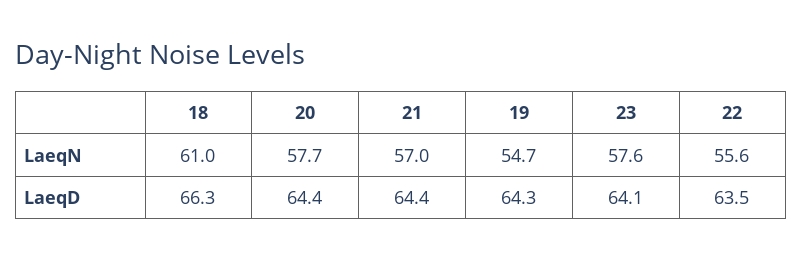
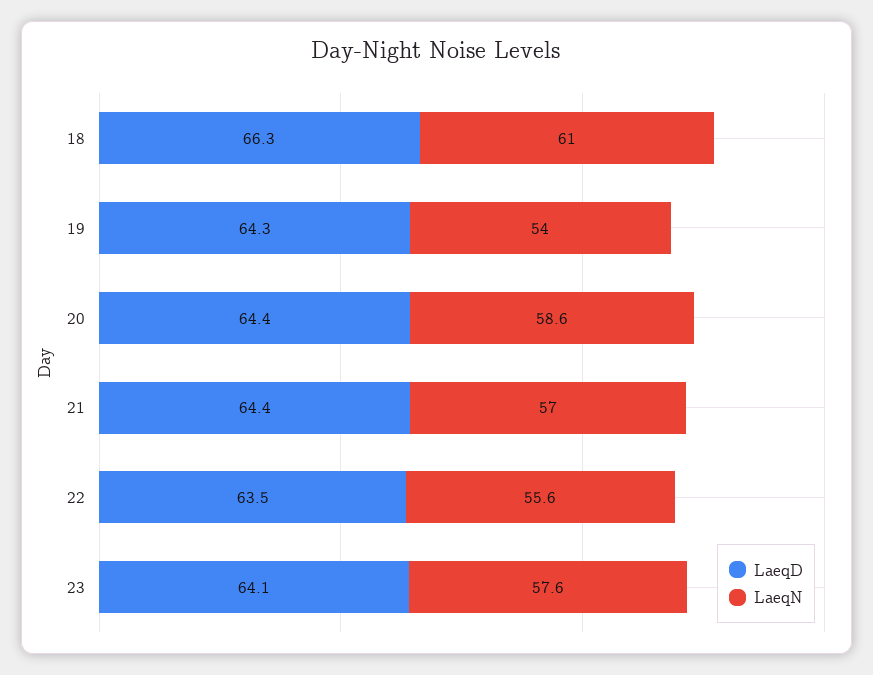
  {
    "LaeqN": {
      "18": 61,
-     "20": 57.7,
+     "20": 58.6,
      "21": 57,
-     "19": 54.7,
+     "19": 54,
      "23": 57.6,
      "22": 55.6
    },
    "LaeqD": {
      "18": 66.3,
      "20": 64.4,
      "21": 64.4,
      "19": 64.3,
      "23": 64.1,
      "22": 63.5
    }
  }

